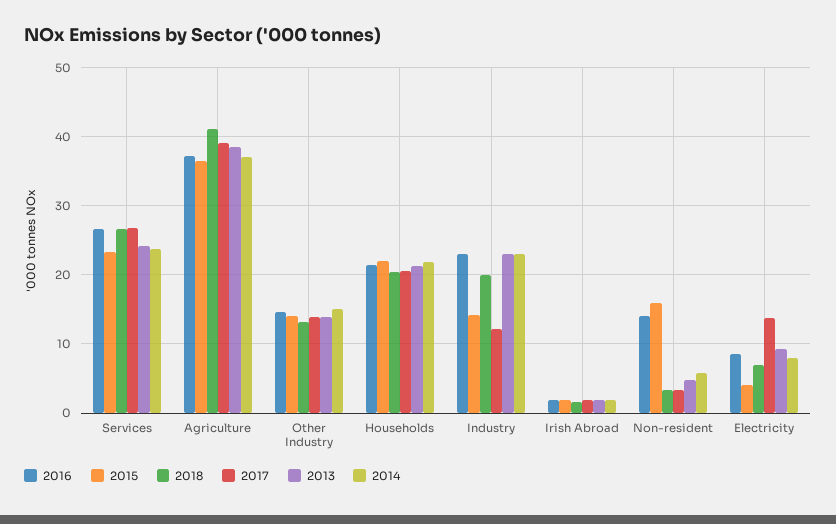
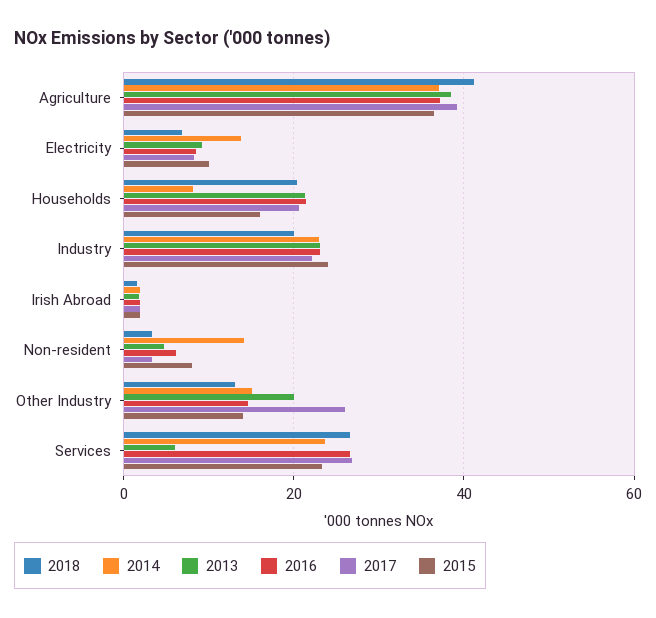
  {
    "2016": {
      "Services": 27,
      "Agriculture": 37,
      "Other Industry": 15,
      "Households": 21,
      "Industry": 23,
      "Irish Abroad": 2,
-     "Non-resident": 14,
+     "Non-resident": 6,
      "Electricity": 8
    },
    "2015": {
      "Services": 23,
      "Agriculture": 36,
      "Other Industry": 14,
-     "Households": 22,
+     "Households": 16,
-     "Industry": 14,
+     "Industry": 24,
      "Irish Abroad": 2,
-     "Non-resident": 16,
+     "Non-resident": 8,
-     "Electricity": 4
+     "Electricity": 10
    },
    "2018": {
      "Services": 27,
      "Agriculture": 41,
      "Other Industry": 13,
      "Households": 20,
      "Industry": 20,
      "Irish Abroad": 2,
      "Non-resident": 3,
      "Electricity": 7
    },
    "2017": {
      "Services": 27,
      "Agriculture": 39,
-     "Other Industry": 14,
+     "Other Industry": 26,
      "Households": 21,
-     "Industry": 12,
+     "Industry": 22,
      "Irish Abroad": 2,
      "Non-resident": 3,
-     "Electricity": 14
+     "Electricity": 8
    },
    "2013": {
-     "Services": 24,
+     "Services": 6,
      "Agriculture": 39,
-     "Other Industry": 14,
+     "Other Industry": 20,
      "Households": 21,
      "Industry": 23,
      "Irish Abroad": 2,
      "Non-resident": 5,
      "Electricity": 9
    },
    "2014": {
      "Services": 24,
      "Agriculture": 37,
      "Other Industry": 15,
-     "Households": 22,
+     "Households": 8,
      "Industry": 23,
      "Irish Abroad": 2,
-     "Non-resident": 6,
+     "Non-resident": 14,
-     "Electricity": 8
+     "Electricity": 14
    }
  }

